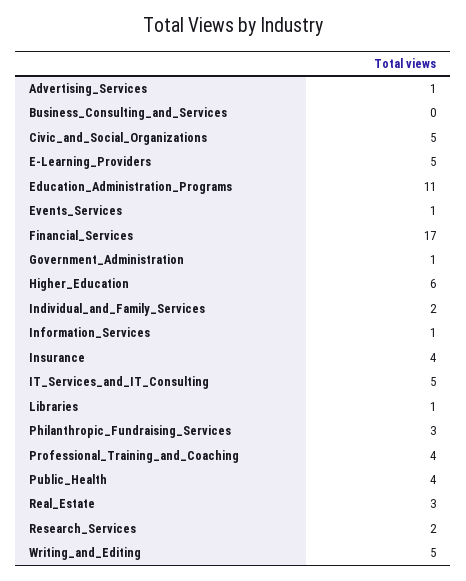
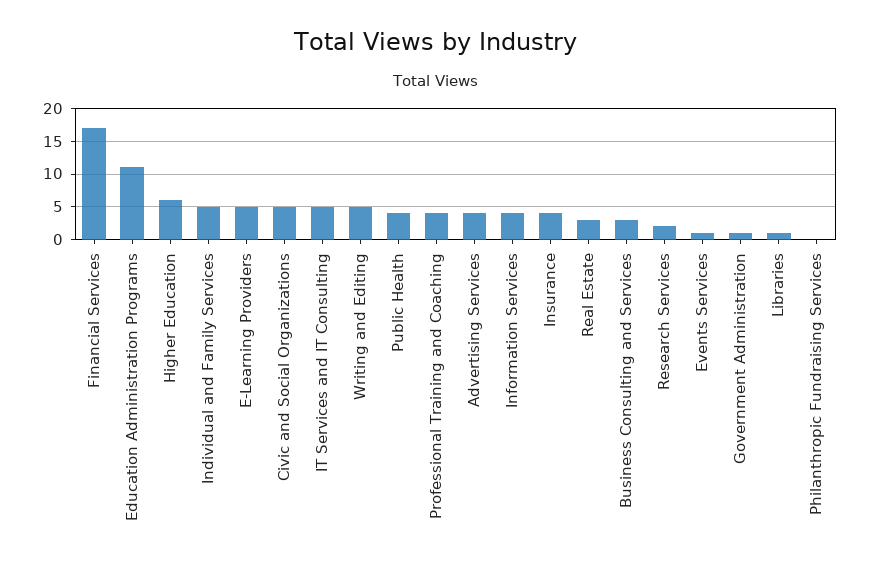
  {
-   "Advertising_Services": 1,
+   "Advertising_Services": 4,
-   "Business_Consulting_and_Services": 0,
+   "Business_Consulting_and_Services": 3,
    "Civic_and_Social_Organizations": 5,
    "E-Learning_Providers": 5,
    "Education_Administration_Programs": 11,
    "Events_Services": 1,
    "Financial_Services": 17,
    "Government_Administration": 1,
    "Higher_Education": 6,
-   "Individual_and_Family_Services": 2,
+   "Individual_and_Family_Services": 5,
-   "Information_Services": 1,
+   "Information_Services": 4,
    "Insurance": 4,
    "IT_Services_and_IT_Consulting": 5,
    "Libraries": 1,
-   "Philanthropic_Fundraising_Services": 3,
+   "Philanthropic_Fundraising_Services": 0,
    "Professional_Training_and_Coaching": 4,
    "Public_Health": 4,
    "Real_Estate": 3,
    "Research_Services": 2,
    "Writing_and_Editing": 5
  }

